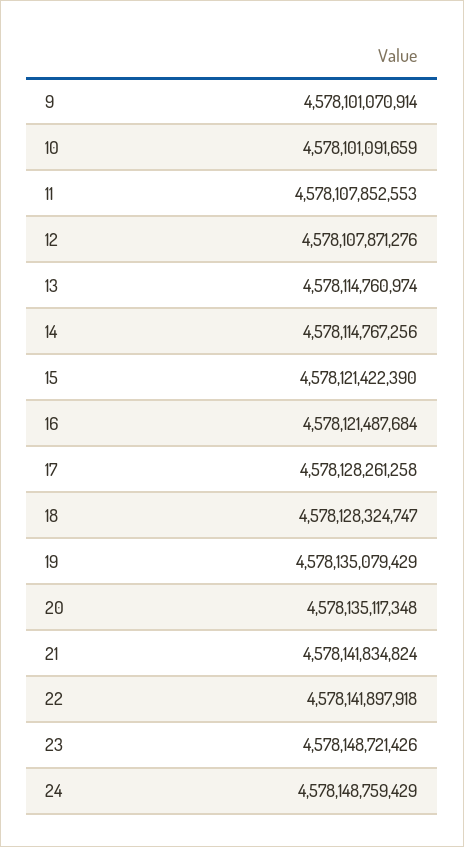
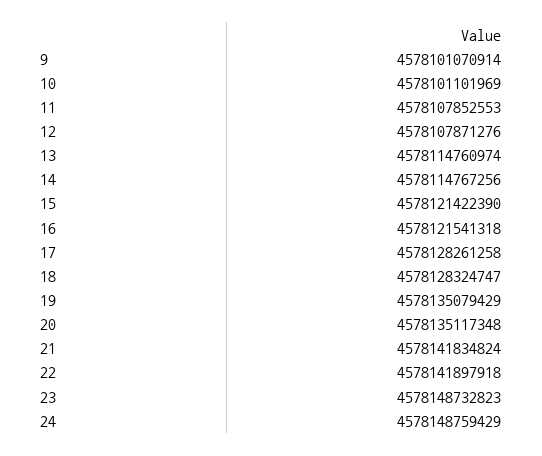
  {
    "9": 4578101070914,
-   "10": 4578101091659,
+   "10": 4578101101969,
    "11": 4578107852553,
    "12": 4578107871276,
    "13": 4578114760974,
    "14": 4578114767256,
    "15": 4578121422390,
-   "16": 4578121487684,
+   "16": 4578121541318,
    "17": 4578128261258,
    "18": 4578128324747,
    "19": 4578135079429,
    "20": 4578135117348,
    "21": 4578141834824,
    "22": 4578141897918,
-   "23": 4578148721426,
+   "23": 4578148732823,
    "24": 4578148759429
  }

